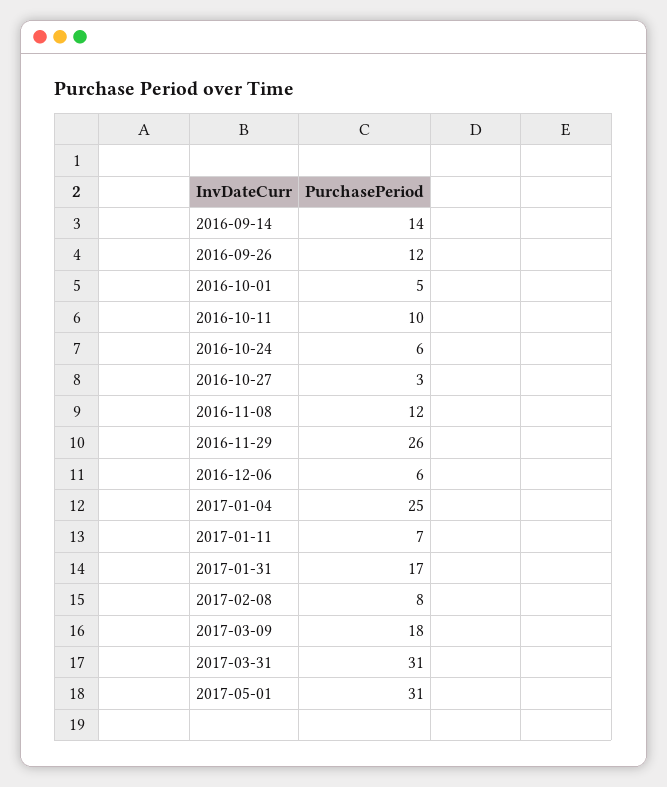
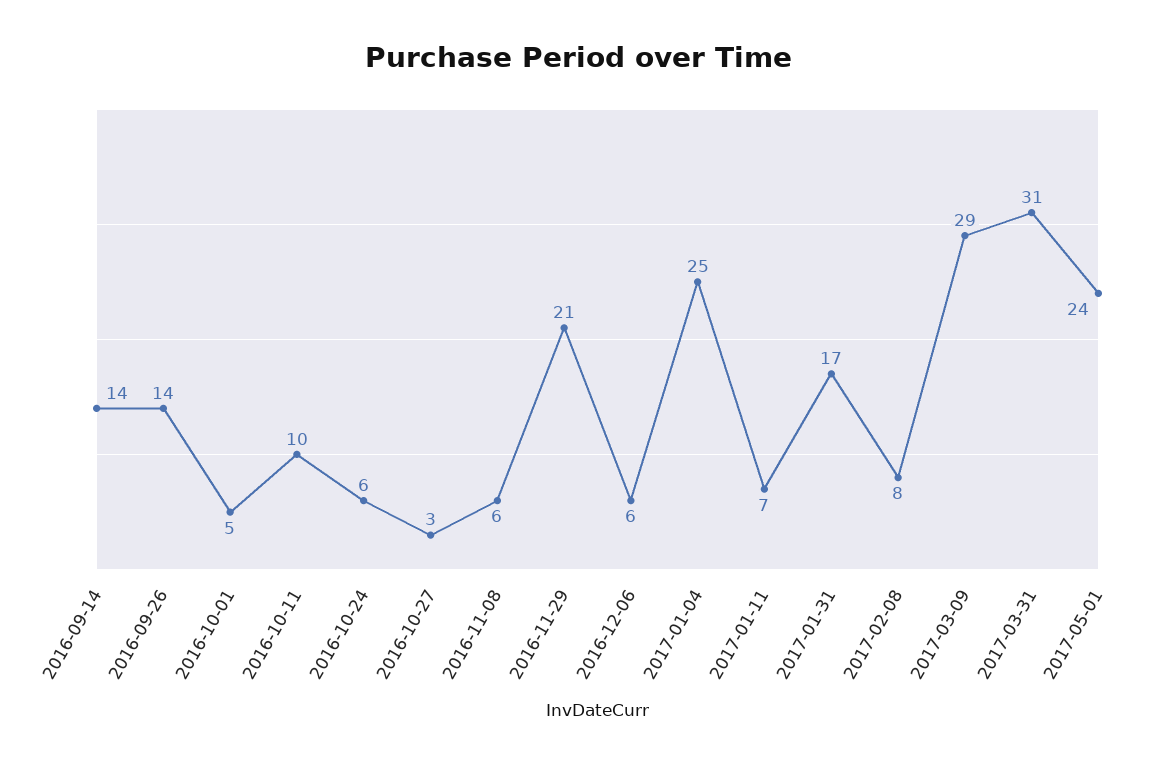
  {
    "2016-09-14": 14,
-   "2016-09-26": 12,
+   "2016-09-26": 14,
    "2016-10-01": 5,
    "2016-10-11": 10,
    "2016-10-24": 6,
    "2016-10-27": 3,
-   "2016-11-08": 12,
+   "2016-11-08": 6,
-   "2016-11-29": 26,
+   "2016-11-29": 21,
    "2016-12-06": 6,
    "2017-01-04": 25,
    "2017-01-11": 7,
    "2017-01-31": 17,
    "2017-02-08": 8,
-   "2017-03-09": 18,
+   "2017-03-09": 29,
    "2017-03-31": 31,
-   "2017-05-01": 31
+   "2017-05-01": 24
  }

